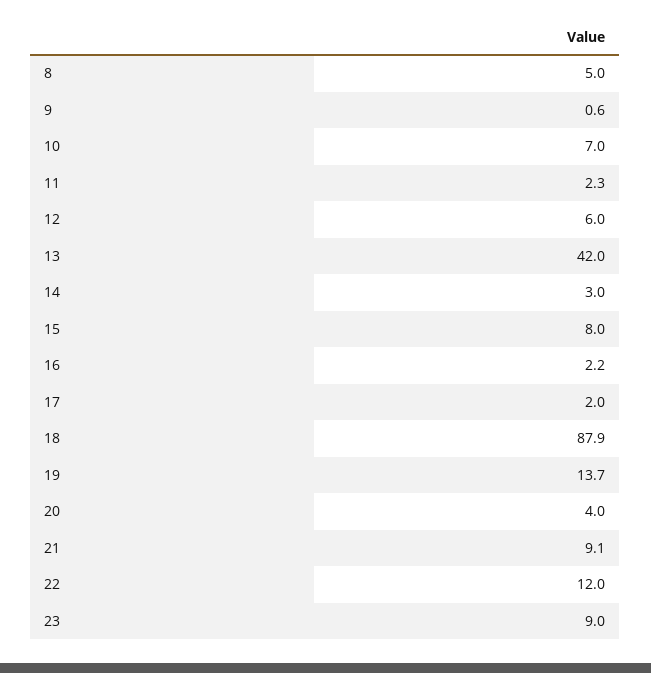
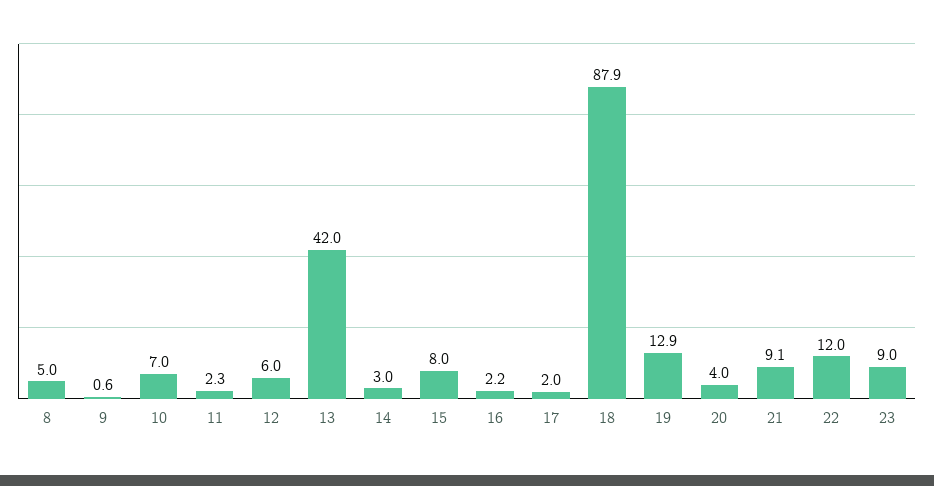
  {
    "8": 5,
    "9": 0.6,
    "10": 7,
    "11": 2.3,
    "12": 6,
    "13": 42,
    "14": 3,
    "15": 8,
    "16": 2.2,
    "17": 2,
    "18": 87.9,
-   "19": 13.7,
+   "19": 12.9,
    "20": 4,
    "21": 9.1,
    "22": 12,
    "23": 9
  }

